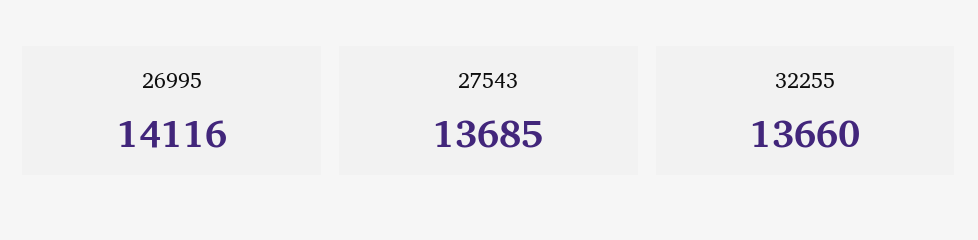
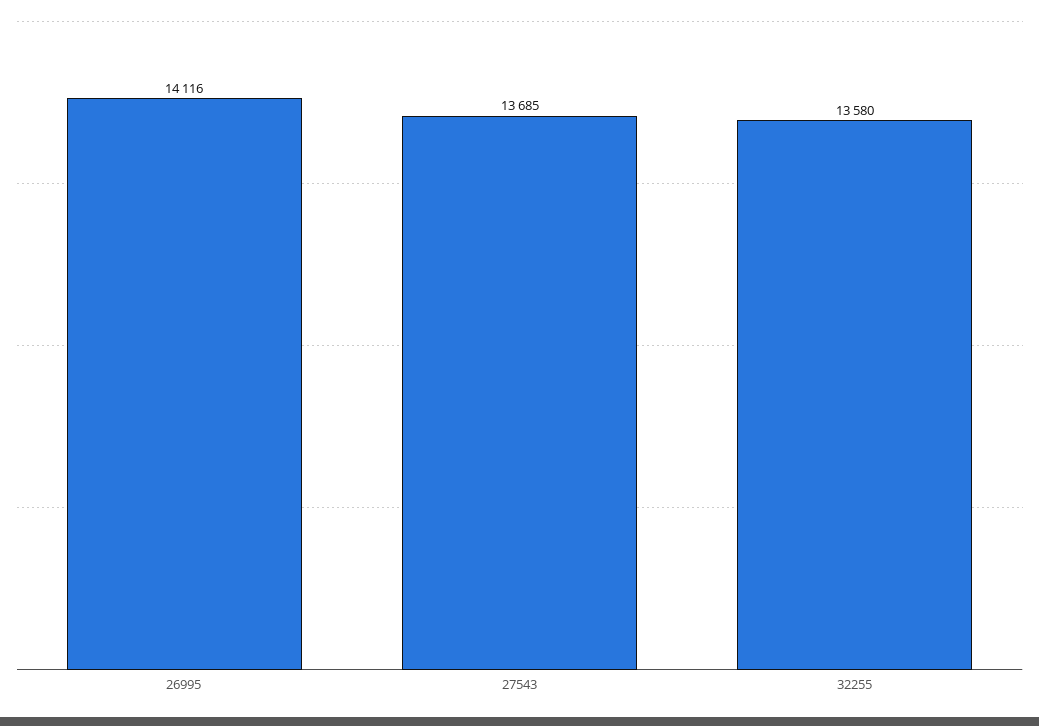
  {
    "26995": 14116,
    "27543": 13685,
-   "32255": 13660
+   "32255": 13580
  }

